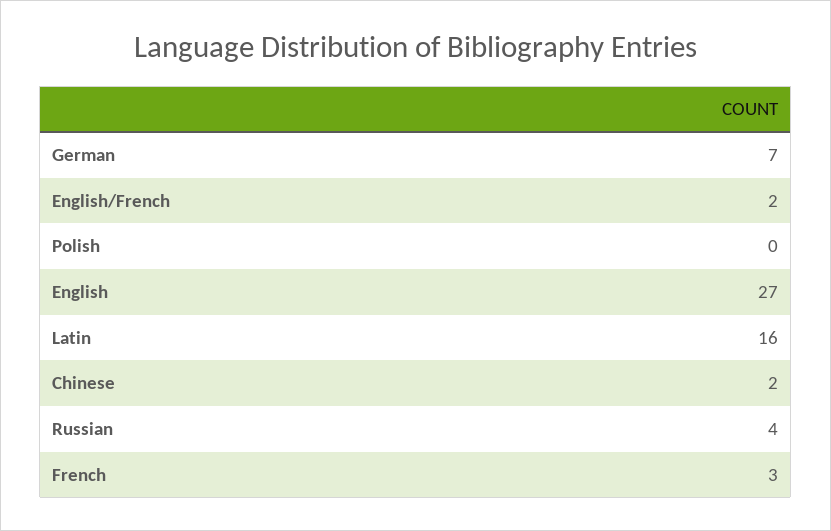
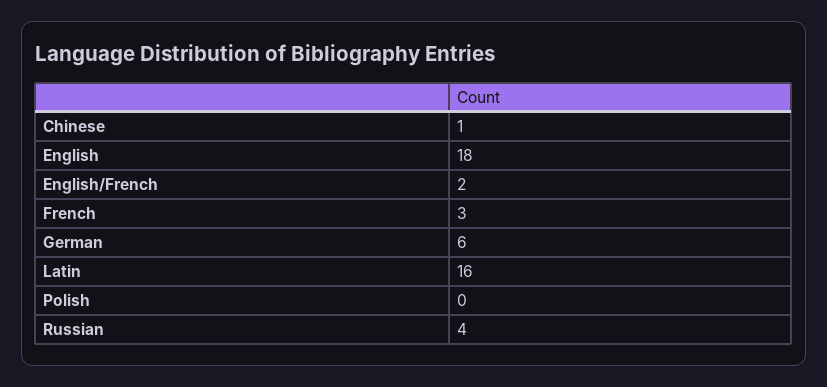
  {
-   "German": 7,
+   "German": 6,
    "English/French": 2,
    "Polish": 0,
-   "English": 27,
+   "English": 18,
    "Latin": 16,
-   "Chinese": 2,
+   "Chinese": 1,
    "Russian": 4,
    "French": 3
  }

